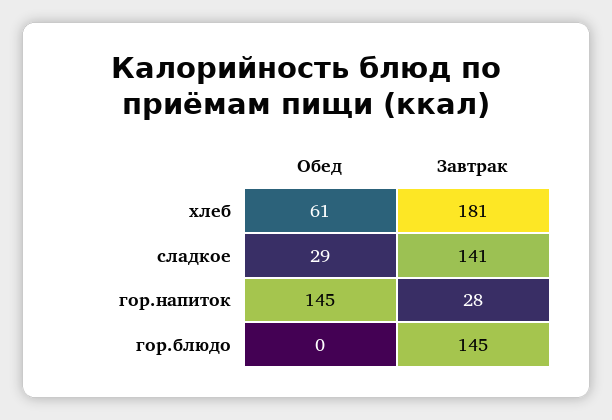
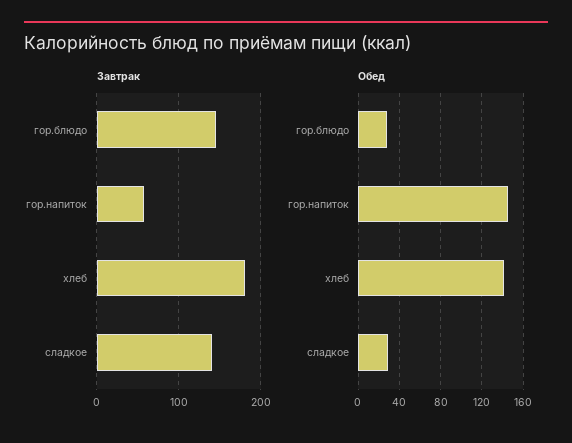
  {
    "Обед": {
-     "хлеб": 61,
+     "хлеб": 140,
      "сладкое": 29,
      "гор.напиток": 145,
-     "гор.блюдо": 0
+     "гор.блюдо": 30
    },
    "Завтрак": {
      "хлеб": 181,
      "сладкое": 141,
-     "гор.напиток": 28,
+     "гор.напиток": 60,
      "гор.блюдо": 145
    }
  }

